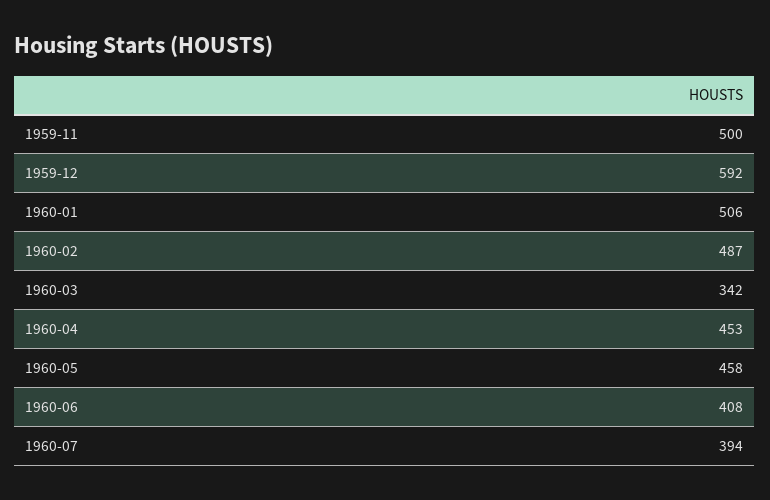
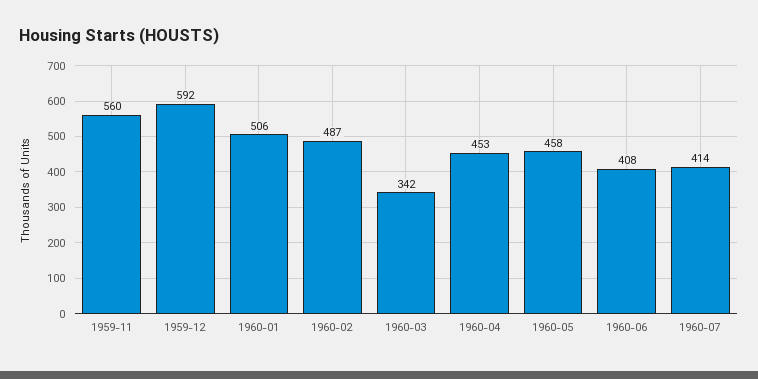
  {
-   "1959-11": 500,
+   "1959-11": 560,
    "1959-12": 592,
    "1960-01": 506,
    "1960-02": 487,
    "1960-03": 342,
    "1960-04": 453,
    "1960-05": 458,
    "1960-06": 408,
-   "1960-07": 394
+   "1960-07": 414
  }

